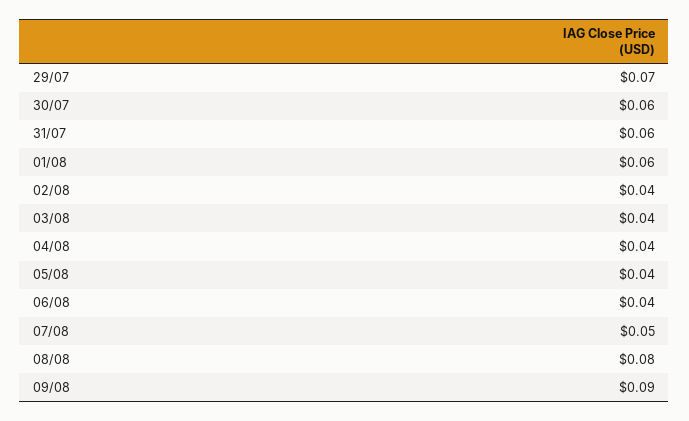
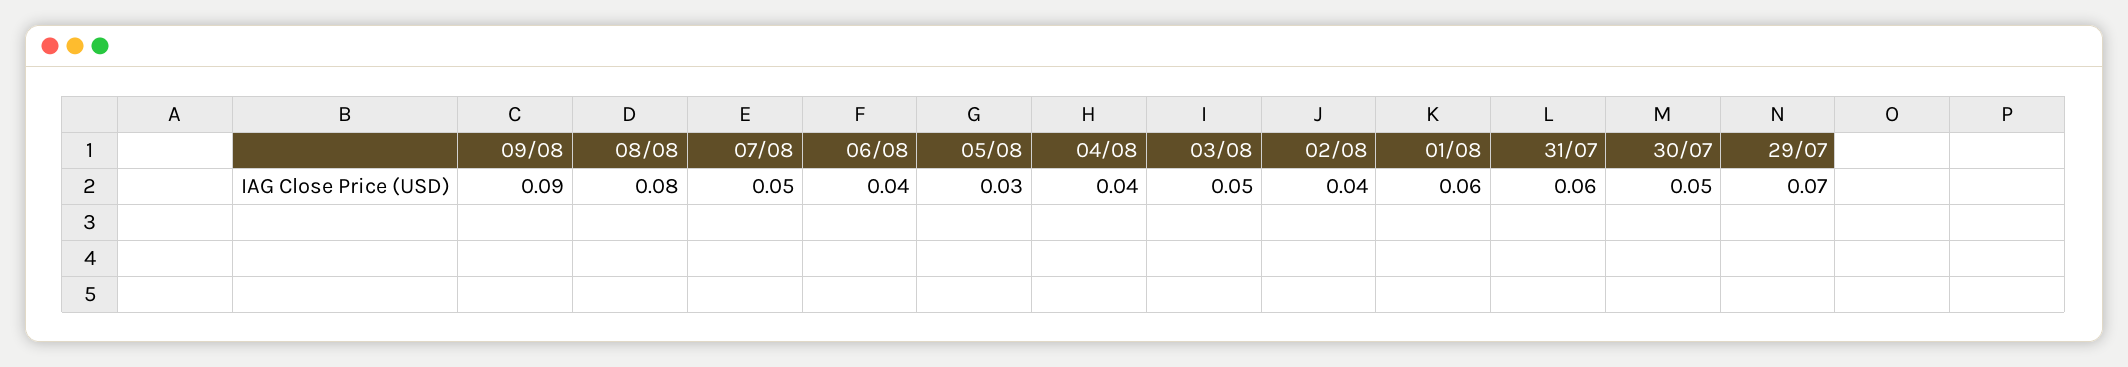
  {
    "29/07": 0.07,
-   "30/07": 0.06,
+   "30/07": 0.05,
    "31/07": 0.06,
    "01/08": 0.06,
    "02/08": 0.04,
-   "03/08": 0.04,
+   "03/08": 0.05,
    "04/08": 0.04,
-   "05/08": 0.04,
+   "05/08": 0.03,
    "06/08": 0.04,
    "07/08": 0.05,
    "08/08": 0.08,
    "09/08": 0.09
  }

